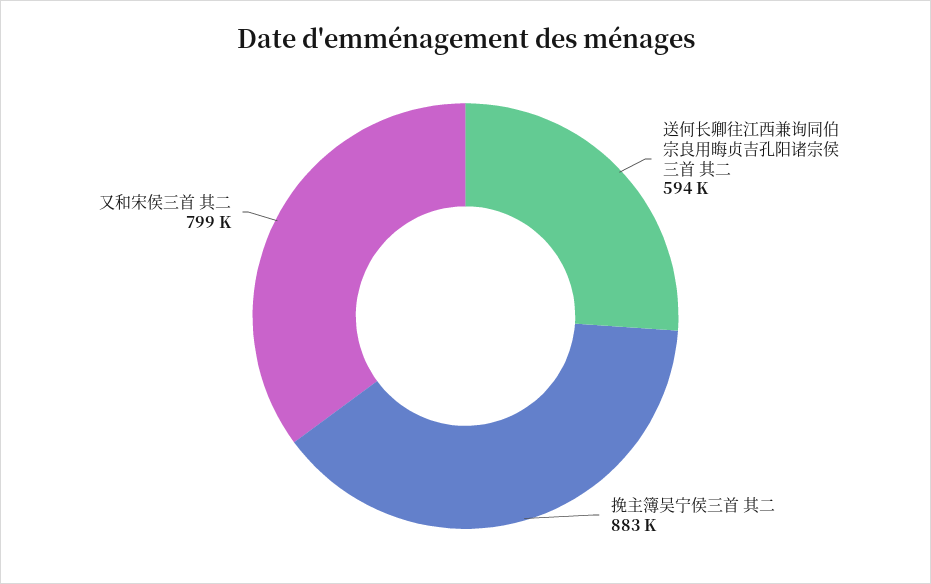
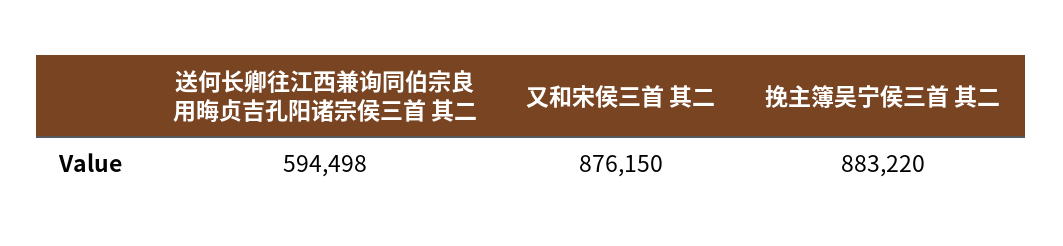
  {
    "送何长卿往江西兼询同伯宗良用晦贞吉孔阳诸宗侯三首 其二": 594498,
    "挽主簿吴宁侯三首 其二": 883220,
-   "又和宋侯三首 其二": 799000
+   "又和宋侯三首 其二": 876150
  }

